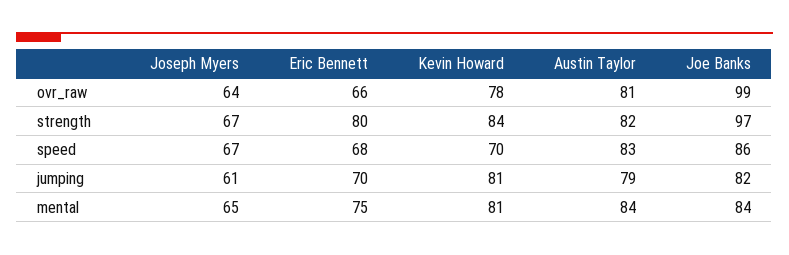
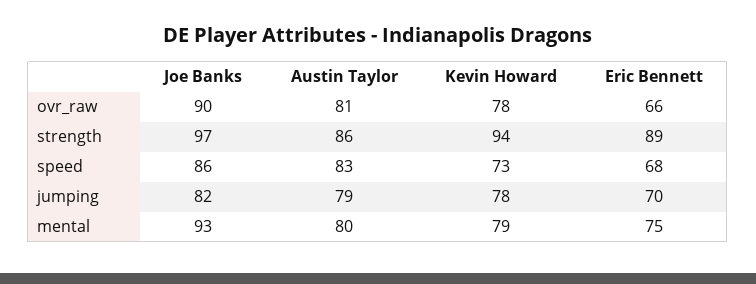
  {
-   "Joseph Myers": {
-     "ovr_raw": 64,
-     "strength": 67,
-     "speed": 67,
-     "jumping": 61,
-     "mental": 65
-   },
    "Eric Bennett": {
      "ovr_raw": 66,
-     "strength": 80,
+     "strength": 89,
      "speed": 68,
      "jumping": 70,
      "mental": 75
    },
    "Kevin Howard": {
      "ovr_raw": 78,
-     "strength": 84,
+     "strength": 94,
-     "speed": 70,
+     "speed": 73,
-     "jumping": 81,
+     "jumping": 78,
-     "mental": 81
+     "mental": 79
    },
    "Austin Taylor": {
      "ovr_raw": 81,
-     "strength": 82,
+     "strength": 86,
      "speed": 83,
      "jumping": 79,
-     "mental": 84
+     "mental": 80
    },
    "Joe Banks": {
-     "ovr_raw": 99,
+     "ovr_raw": 90,
      "strength": 97,
      "speed": 86,
      "jumping": 82,
-     "mental": 84
+     "mental": 93
    }
  }

